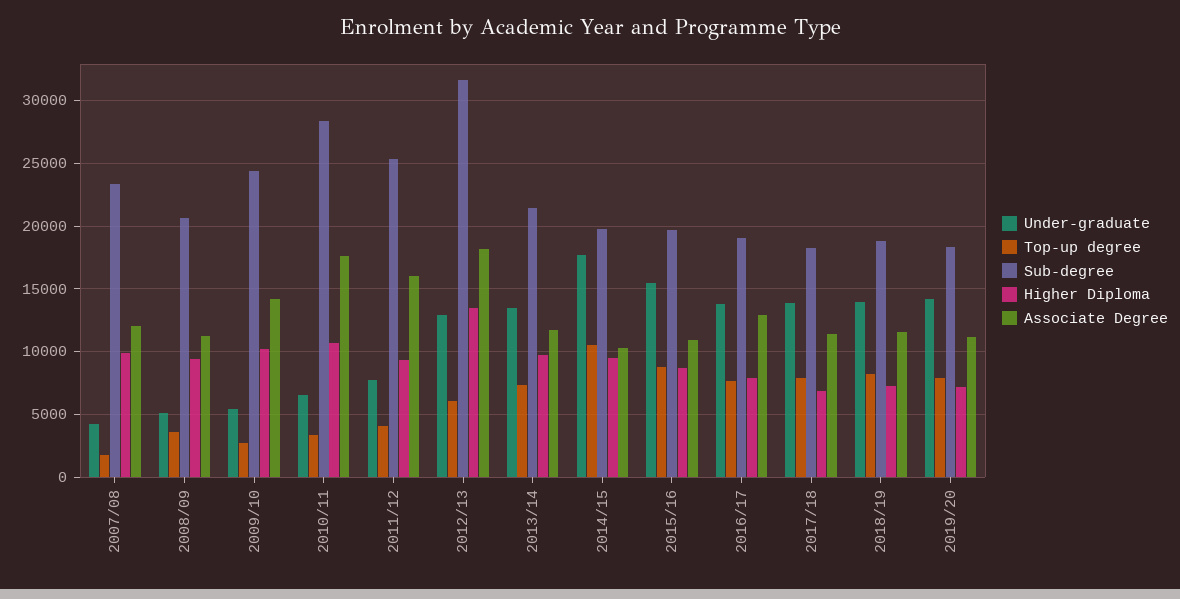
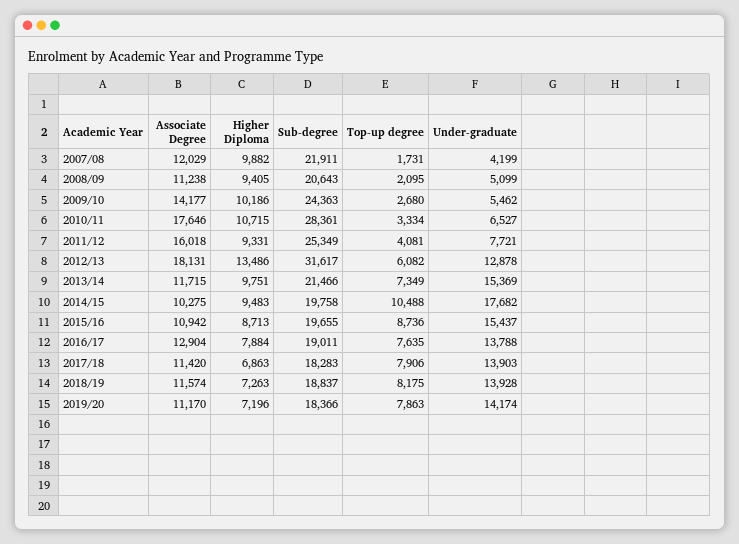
  {
    "Under-graduate": {
      "2007/08": 4199,
      "2008/09": 5099,
      "2009/10": 5462,
      "2010/11": 6527,
      "2011/12": 7721,
      "2012/13": 12878,
-     "2013/14": 13500,
+     "2013/14": 15369,
      "2014/15": 17682,
      "2015/16": 15437,
      "2016/17": 13788,
      "2017/18": 13903,
      "2018/19": 13928,
      "2019/20": 14174
    },
    "Top-up degree": {
      "2007/08": 1731,
-     "2008/09": 3500,
+     "2008/09": 2095,
      "2009/10": 2680,
      "2010/11": 3334,
      "2011/12": 4081,
      "2012/13": 6082,
      "2013/14": 7349,
      "2014/15": 10488,
      "2015/16": 8736,
      "2016/17": 7635,
      "2017/18": 7906,
      "2018/19": 8175,
      "2019/20": 7863
    },
    "Sub-degree": {
-     "2007/08": 23500,
+     "2007/08": 21911,
      "2008/09": 20643,
      "2009/10": 24363,
      "2010/11": 28361,
      "2011/12": 25349,
      "2012/13": 31617,
      "2013/14": 21466,
      "2014/15": 19758,
      "2015/16": 19655,
      "2016/17": 19011,
      "2017/18": 18283,
      "2018/19": 18837,
      "2019/20": 18366
    },
    "Higher Diploma": {
      "2007/08": 9882,
      "2008/09": 9405,
      "2009/10": 10186,
      "2010/11": 10715,
      "2011/12": 9331,
      "2012/13": 13486,
      "2013/14": 9751,
      "2014/15": 9483,
      "2015/16": 8713,
      "2016/17": 7884,
      "2017/18": 6863,
      "2018/19": 7263,
      "2019/20": 7196
    },
    "Associate Degree": {
      "2007/08": 12029,
      "2008/09": 11238,
      "2009/10": 14177,
      "2010/11": 17646,
      "2011/12": 16018,
      "2012/13": 18131,
      "2013/14": 11715,
      "2014/15": 10275,
      "2015/16": 10942,
      "2016/17": 12904,
      "2017/18": 11420,
      "2018/19": 11574,
      "2019/20": 11170
    }
  }

